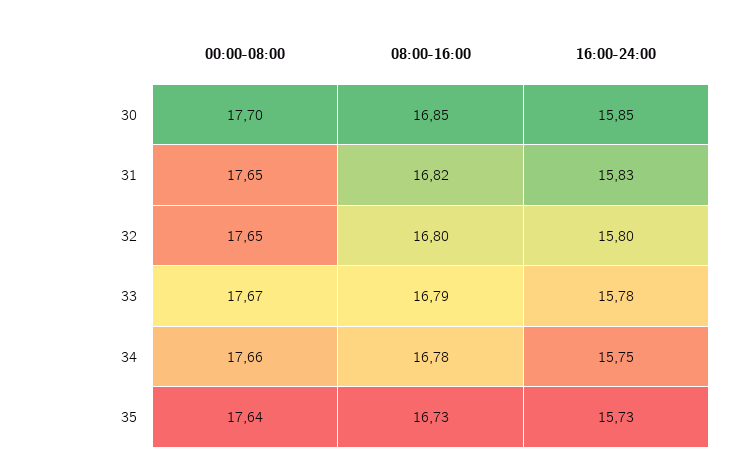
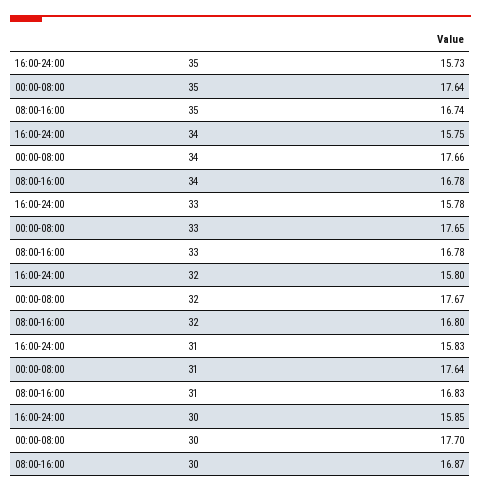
  {
    "00:00-08:00": {
      "30": 17.7,
-     "31": 17.65,
+     "31": 17.64,
-     "32": 17.65,
+     "32": 17.67,
-     "33": 17.67,
+     "33": 17.65,
      "34": 17.66,
      "35": 17.64
    },
    "08:00-16:00": {
-     "30": 16.85,
+     "30": 16.87,
-     "31": 16.82,
+     "31": 16.83,
      "32": 16.8,
-     "33": 16.79,
+     "33": 16.78,
      "34": 16.78,
-     "35": 16.73
+     "35": 16.74
    },
    "16:00-24:00": {
      "30": 15.85,
      "31": 15.83,
      "32": 15.8,
      "33": 15.78,
      "34": 15.75,
      "35": 15.73
    }
  }

